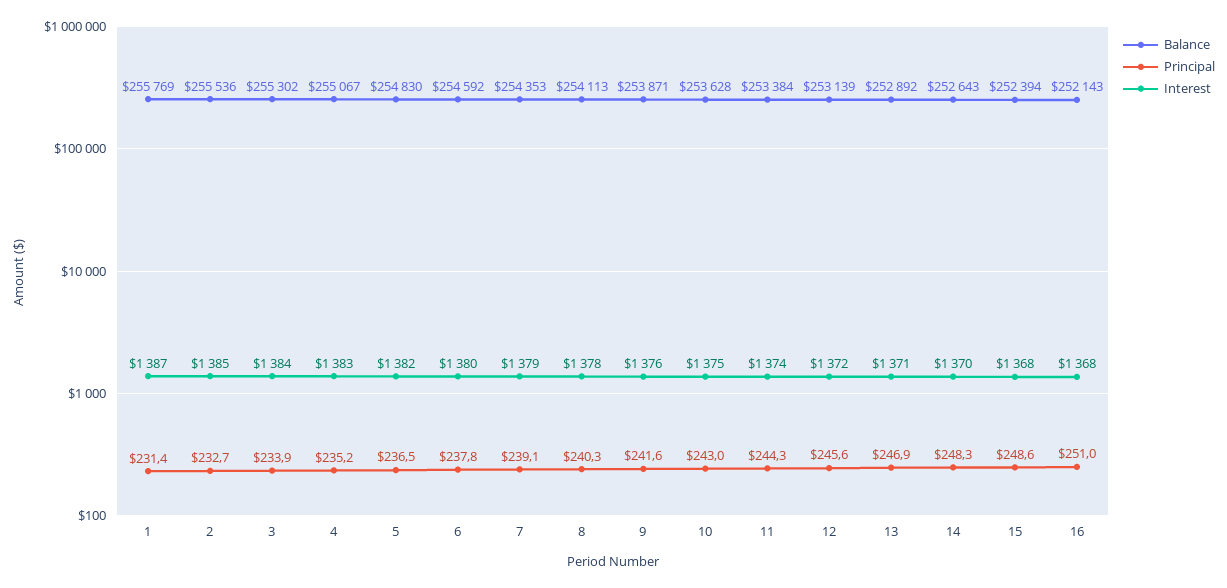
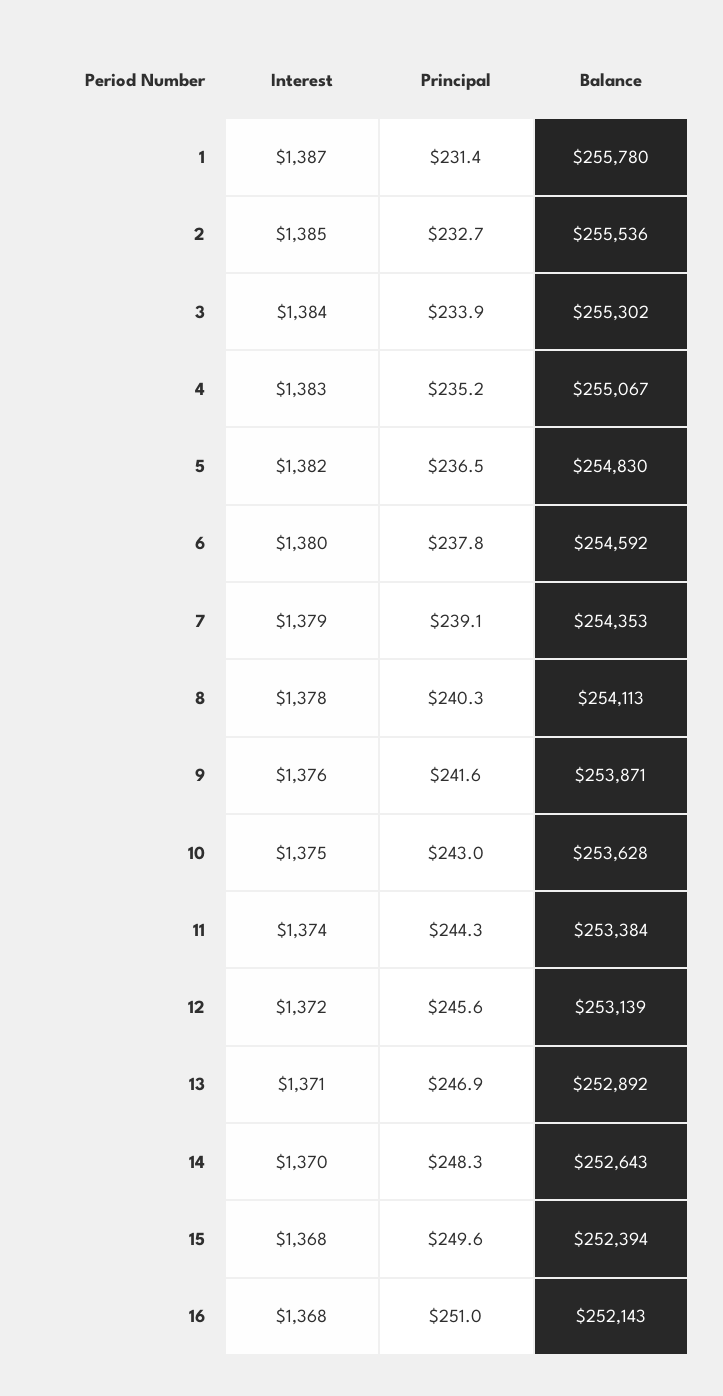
  {
    "Balance": {
-     "1": 255769,
+     "1": 255780,
      "2": 255536,
      "3": 255302,
      "4": 255067,
      "5": 254830,
      "6": 254592,
      "7": 254353,
      "8": 254113,
      "9": 253871,
      "10": 253628,
      "11": 253384,
      "12": 253139,
      "13": 252892,
      "14": 252643,
      "15": 252394,
      "16": 252143
    },
    "Principal": {
      "1": 231.4,
      "2": 232.7,
      "3": 233.9,
      "4": 235.2,
      "5": 236.5,
      "6": 237.8,
      "7": 239.1,
      "8": 240.3,
      "9": 241.6,
      "10": 243,
      "11": 244.3,
      "12": 245.6,
      "13": 246.9,
      "14": 248.3,
-     "15": 248.6,
+     "15": 249.6,
      "16": 251
    },
    "Interest": {
      "1": 1387,
      "2": 1385,
      "3": 1384,
      "4": 1383,
      "5": 1382,
      "6": 1380,
      "7": 1379,
      "8": 1378,
      "9": 1376,
      "10": 1375,
      "11": 1374,
      "12": 1372,
      "13": 1371,
      "14": 1370,
      "15": 1368,
      "16": 1368
    }
  }

